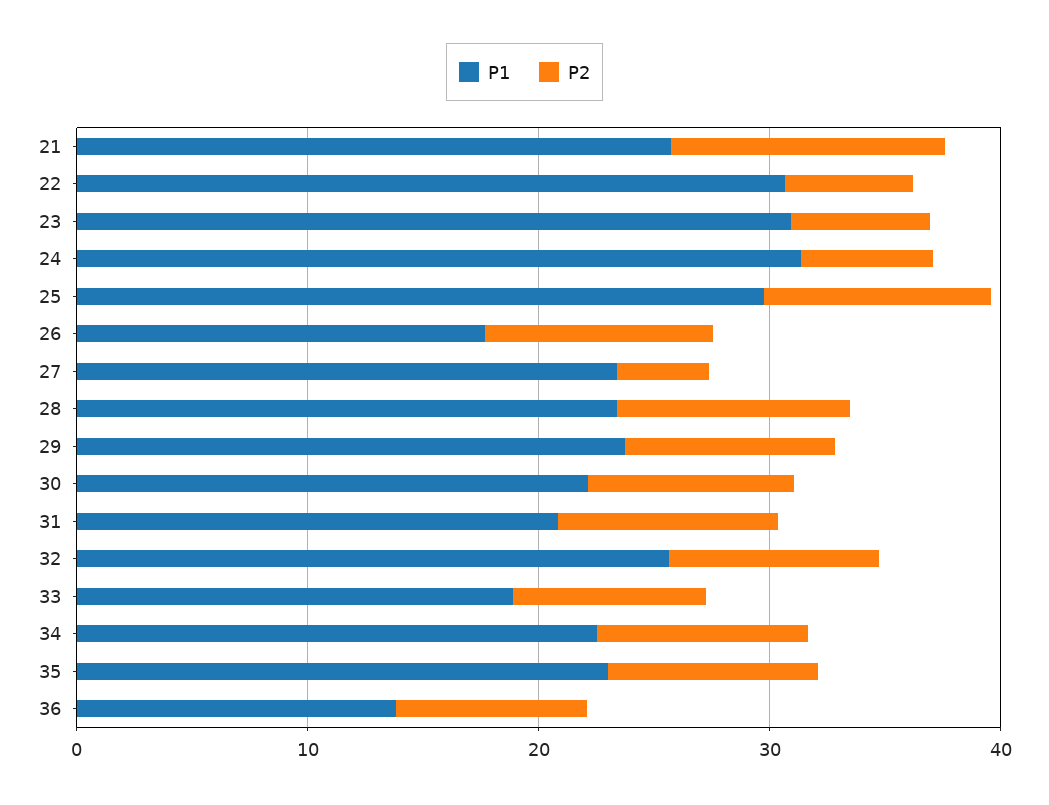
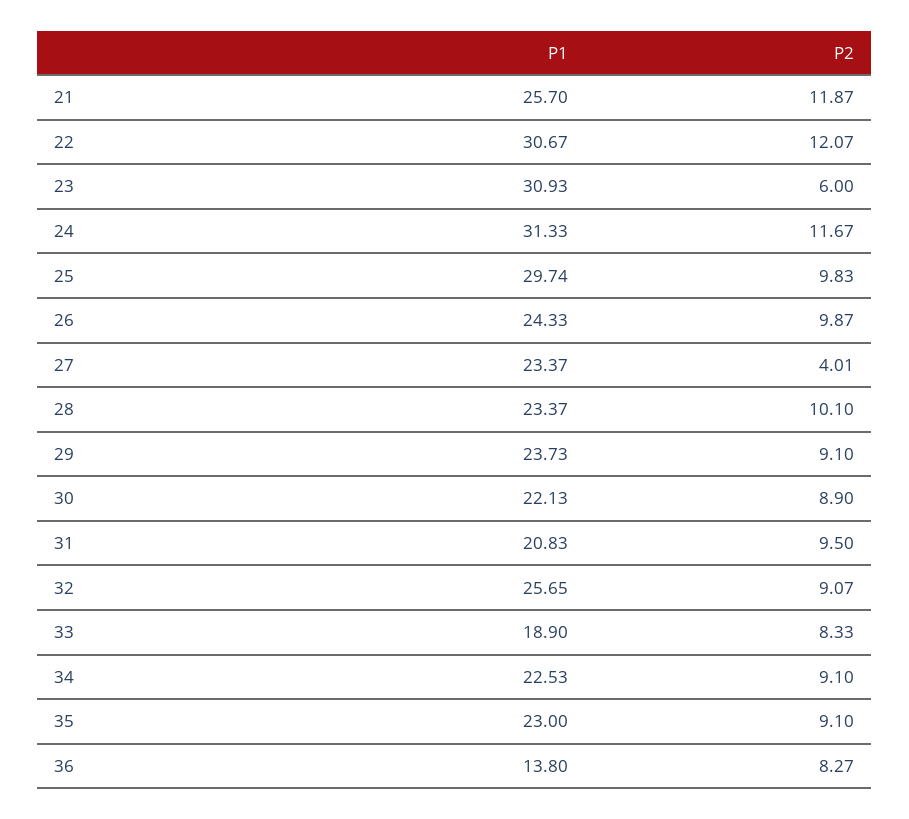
  {
    "P1": {
      "21": 25.7,
      "22": 30.67,
      "23": 30.93,
      "24": 31.33,
      "25": 29.74,
-     "26": 18,
+     "26": 24.33,
      "27": 23.37,
      "28": 23.37,
      "29": 23.73,
      "30": 22.13,
      "31": 20.83,
      "32": 25.65,
      "33": 18.9,
      "34": 22.53,
      "35": 23,
      "36": 13.8
    },
    "P2": {
      "21": 11.87,
-     "22": 6,
+     "22": 12.07,
      "23": 6,
-     "24": 6,
+     "24": 11.67,
      "25": 9.83,
      "26": 9.87,
      "27": 4.01,
      "28": 10.1,
      "29": 9.1,
      "30": 8.9,
      "31": 9.5,
      "32": 9.07,
      "33": 8.33,
      "34": 9.1,
      "35": 9.1,
      "36": 8.27
    }
  }

